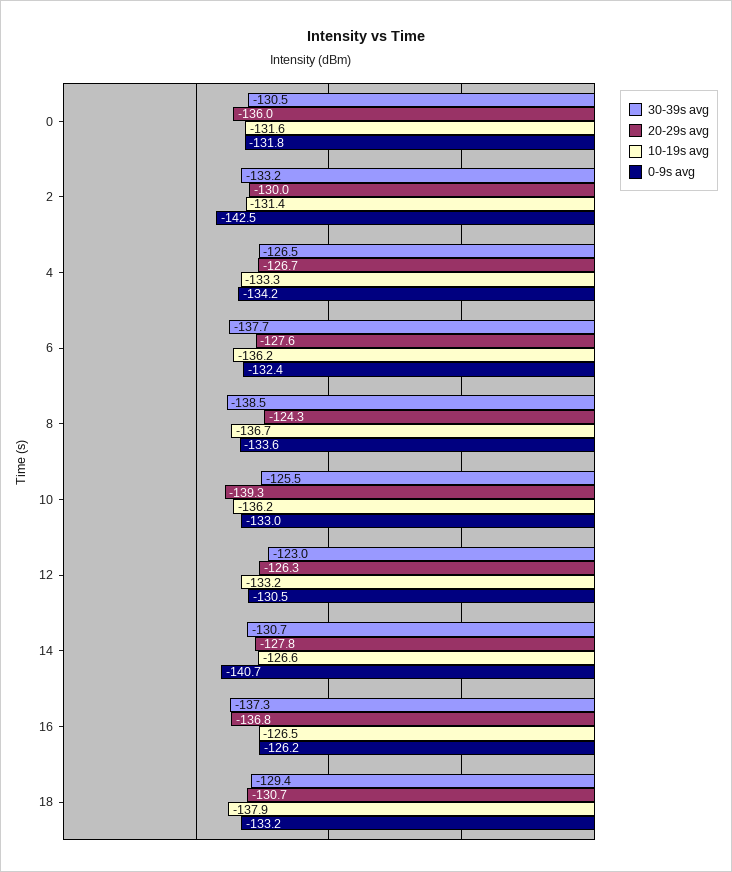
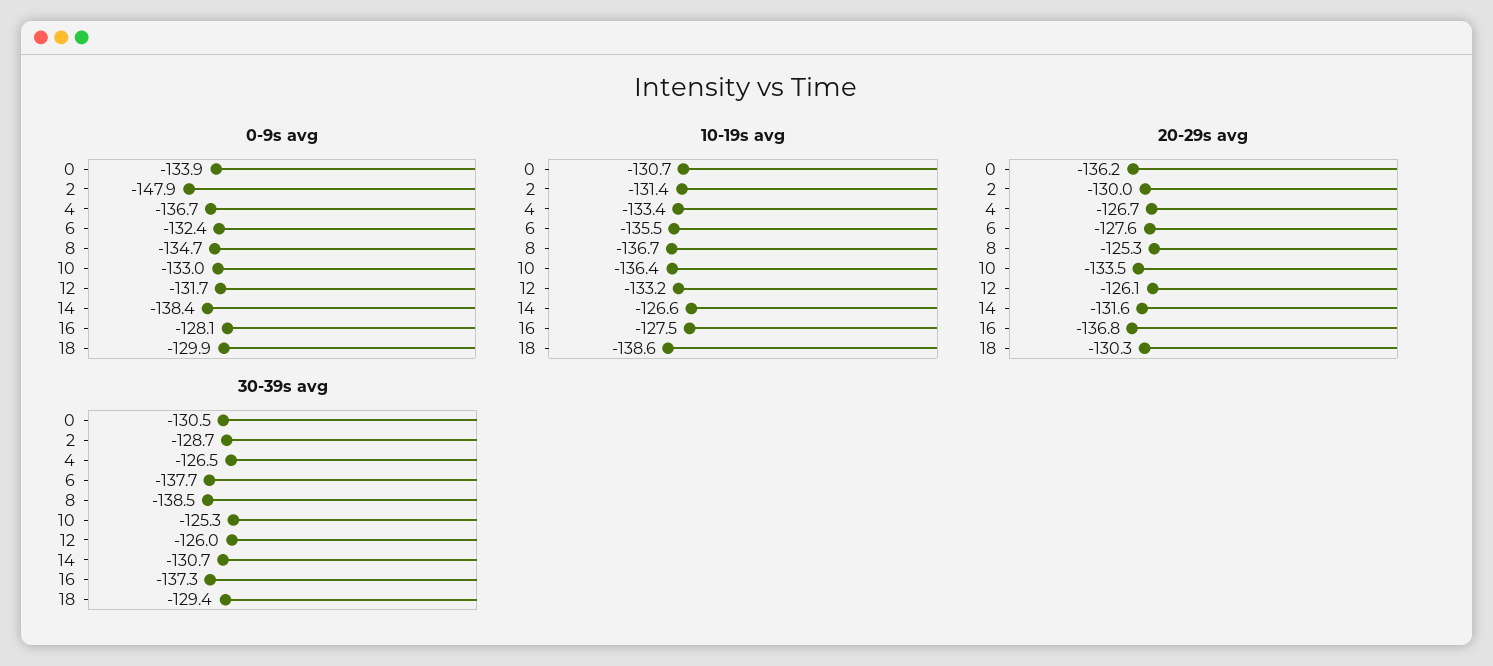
  {
    "30-39s avg": {
      "0": -130.5,
-     "2": -133.2,
+     "2": -128.7,
      "4": -126.5,
      "6": -137.7,
      "8": -138.5,
-     "10": -125.5,
+     "10": -125.3,
-     "12": -123,
+     "12": -126,
      "14": -130.7,
      "16": -137.3,
      "18": -129.4
    },
    "20-29s avg": {
-     "0": -136,
+     "0": -136.2,
      "2": -130,
      "4": -126.7,
      "6": -127.6,
-     "8": -124.3,
+     "8": -125.3,
-     "10": -139.3,
+     "10": -133.5,
-     "12": -126.3,
+     "12": -126.1,
-     "14": -127.8,
+     "14": -131.6,
      "16": -136.8,
-     "18": -130.7
+     "18": -130.3
    },
    "10-19s avg": {
-     "0": -131.6,
+     "0": -130.7,
      "2": -131.4,
-     "4": -133.3,
+     "4": -133.4,
-     "6": -136.2,
+     "6": -135.5,
      "8": -136.7,
-     "10": -136.2,
+     "10": -136.4,
      "12": -133.2,
      "14": -126.6,
-     "16": -126.5,
+     "16": -127.5,
-     "18": -137.9
+     "18": -138.6
    },
    "0-9s avg": {
-     "0": -131.8,
+     "0": -133.9,
-     "2": -142.5,
+     "2": -147.9,
-     "4": -134.2,
+     "4": -136.7,
      "6": -132.4,
-     "8": -133.6,
+     "8": -134.7,
      "10": -133,
-     "12": -130.5,
+     "12": -131.7,
-     "14": -140.7,
+     "14": -138.4,
-     "16": -126.2,
+     "16": -128.1,
-     "18": -133.2
+     "18": -129.9
    }
  }

